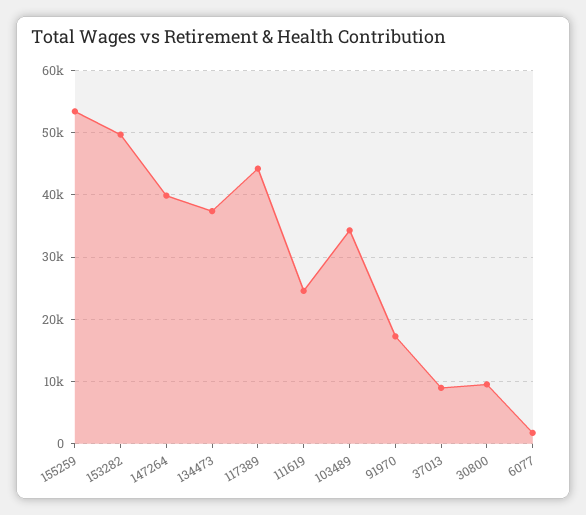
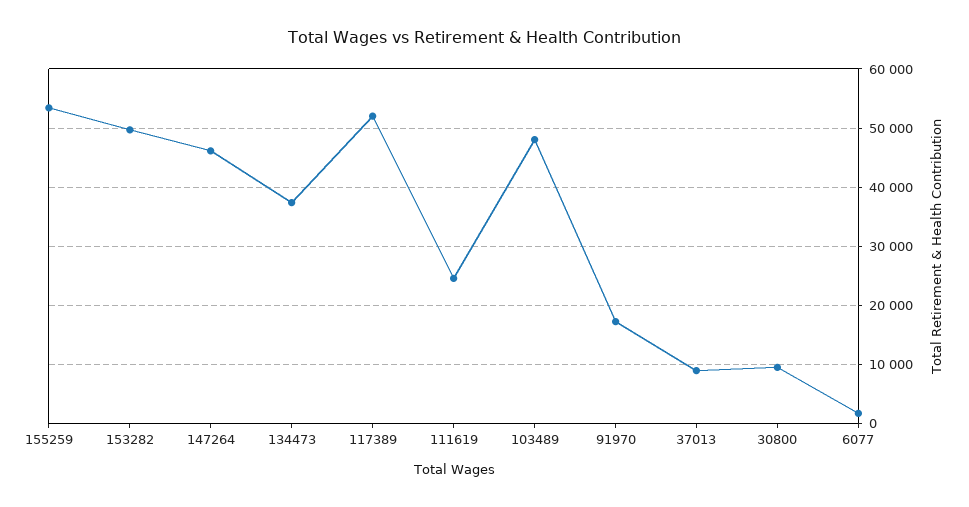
  {
    "155259": 53000,
    "153282": 50000,
-   "147264": 40000,
+   "147264": 46000,
    "134473": 37000,
-   "117389": 44000,
+   "117389": 52000,
    "111619": 25000,
-   "103489": 34000,
+   "103489": 48000,
    "91970": 17000,
    "37013": 9000,
    "30800": 10000,
    "6077": 2000
  }

